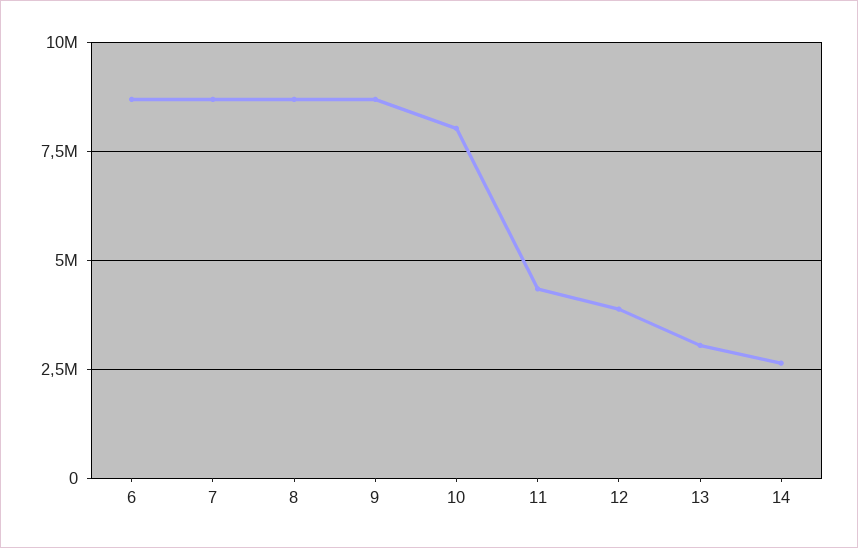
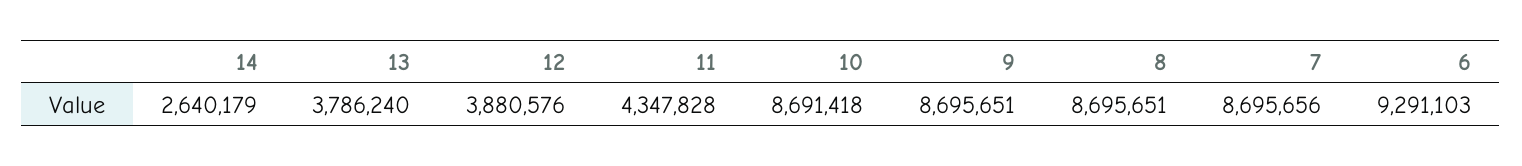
  {
-   "6": 8750000,
+   "6": 9291103,
    "7": 8695656,
    "8": 8695651,
    "9": 8695651,
-   "10": 8000000,
+   "10": 8691418,
    "11": 4347828,
    "12": 3880576,
-   "13": 3000000,
+   "13": 3786240,
    "14": 2640179
  }

